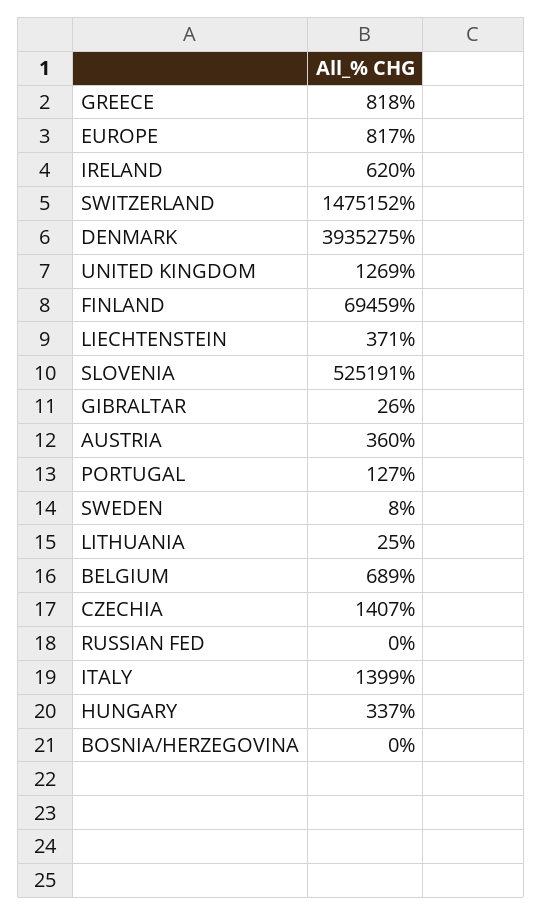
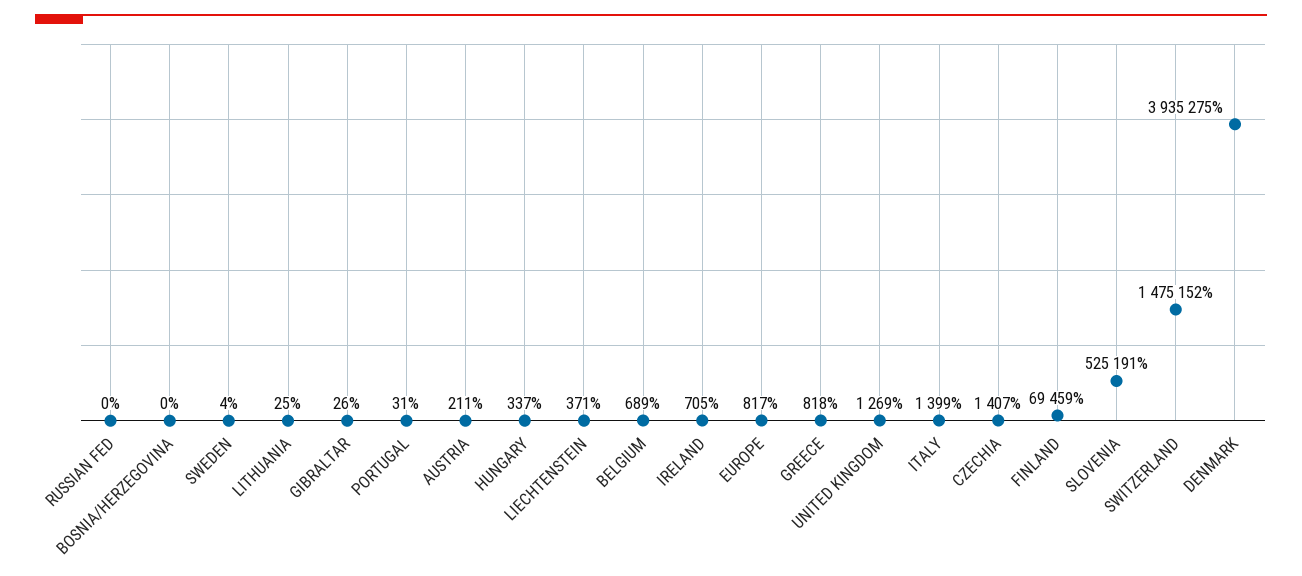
  {
    "GREECE": 818,
    "EUROPE": 817,
-   "IRELAND": 620,
+   "IRELAND": 705,
    "SWITZERLAND": 1475152,
    "DENMARK": 3935275,
    "UNITED KINGDOM": 1269,
    "FINLAND": 69459,
    "LIECHTENSTEIN": 371,
    "SLOVENIA": 525191,
    "GIBRALTAR": 26,
-   "AUSTRIA": 360,
+   "AUSTRIA": 211,
-   "PORTUGAL": 127,
+   "PORTUGAL": 31,
-   "SWEDEN": 8,
+   "SWEDEN": 4,
    "LITHUANIA": 25,
    "BELGIUM": 689,
    "CZECHIA": 1407,
    "RUSSIAN FED": 0,
    "ITALY": 1399,
    "HUNGARY": 337,
    "BOSNIA/HERZEGOVINA": 0
  }

